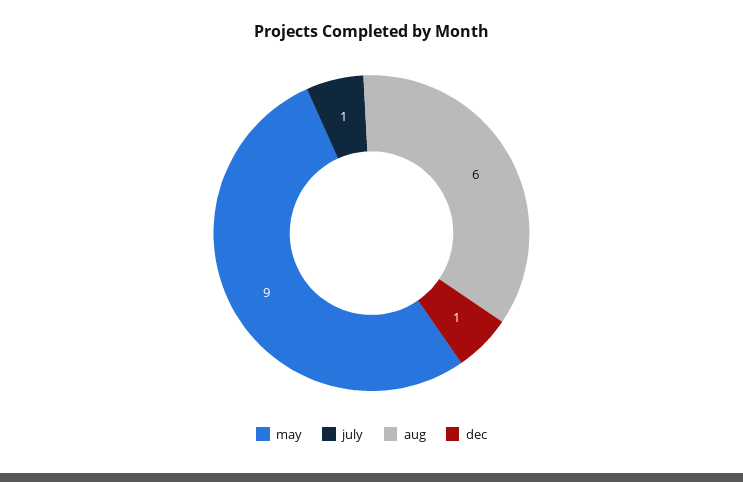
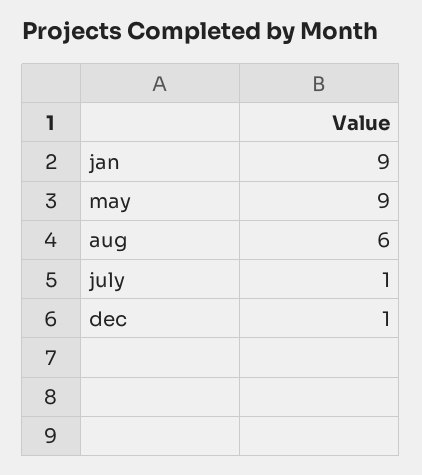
  {
    "may": 9,
    "july": 1,
    "aug": 6,
-   "dec": 1
+   "dec": 1,
+   "jan": 9
  }

